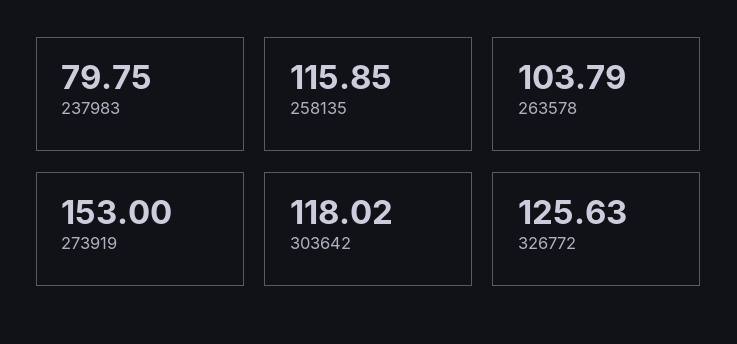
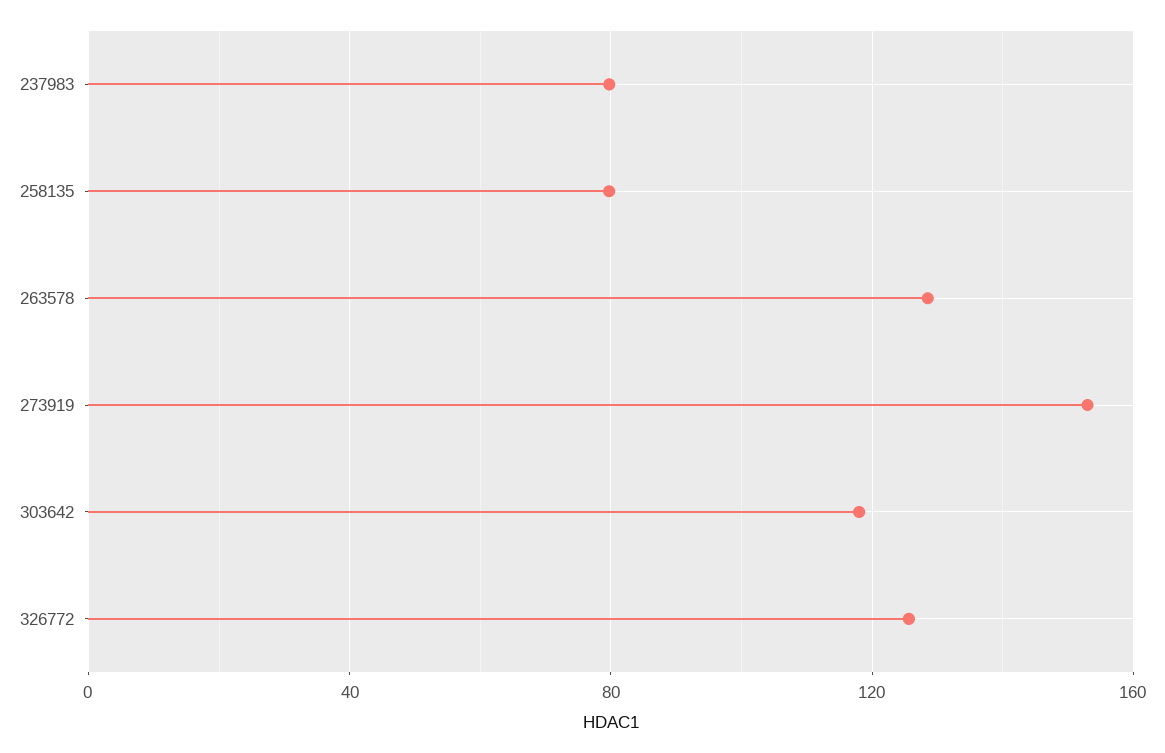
  {
    "237983": 79.75,
-   "258135": 115.85,
+   "258135": 80,
-   "263578": 103.79,
+   "263578": 130,
    "273919": 153,
    "303642": 118.02,
    "326772": 125.63
  }

